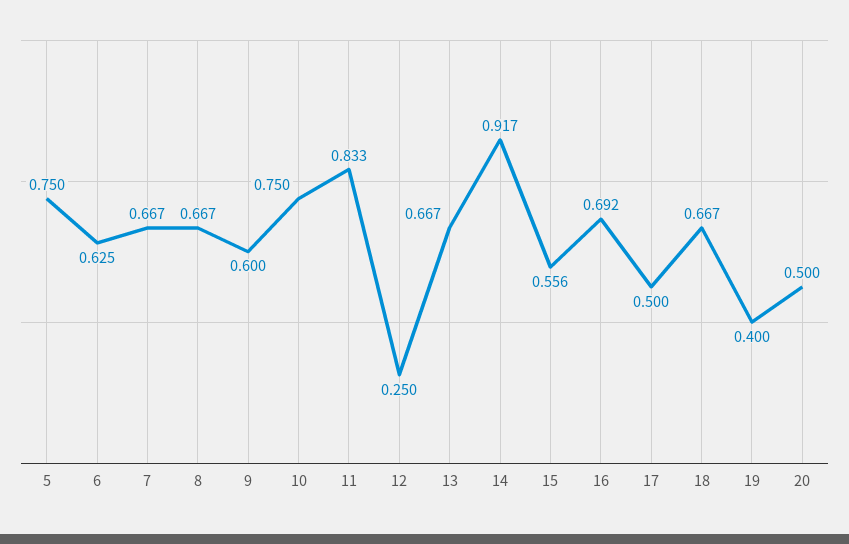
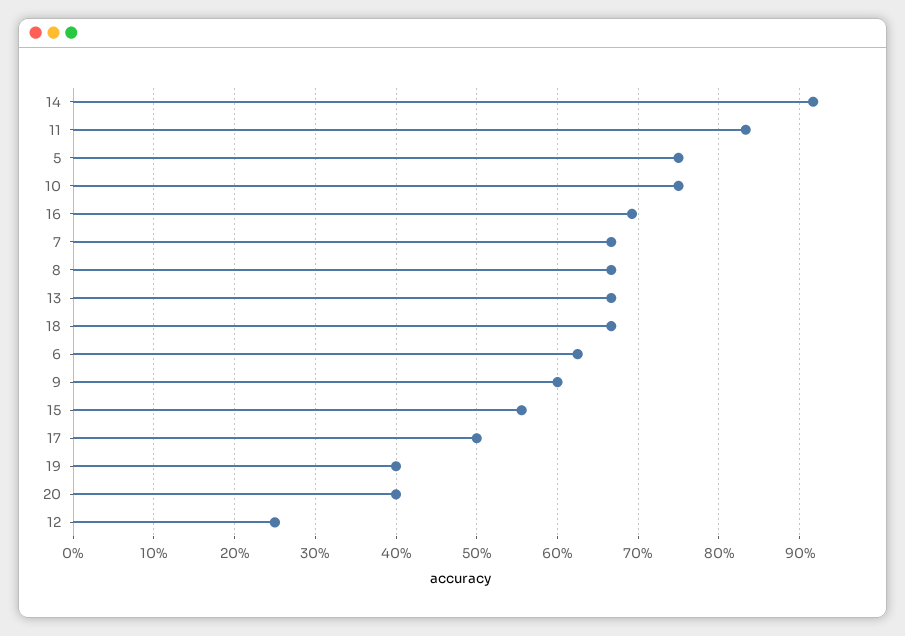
  {
    "5": 0.75,
    "6": 0.625,
    "7": 0.667,
    "8": 0.667,
    "9": 0.6,
    "10": 0.75,
    "11": 0.833,
    "12": 0.25,
    "13": 0.667,
    "14": 0.917,
    "15": 0.556,
    "16": 0.692,
    "17": 0.5,
    "18": 0.667,
    "19": 0.4,
-   "20": 0.5
+   "20": 0.4
  }

